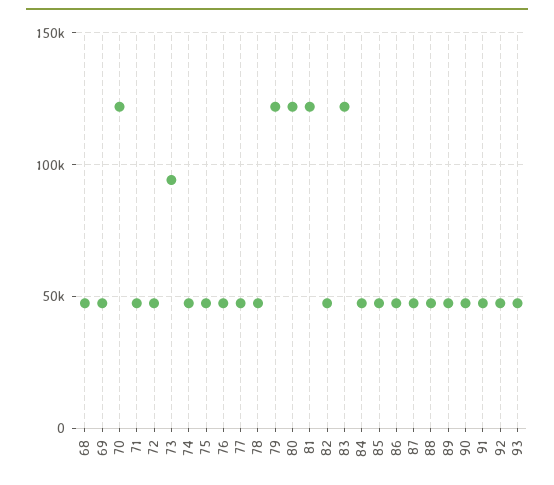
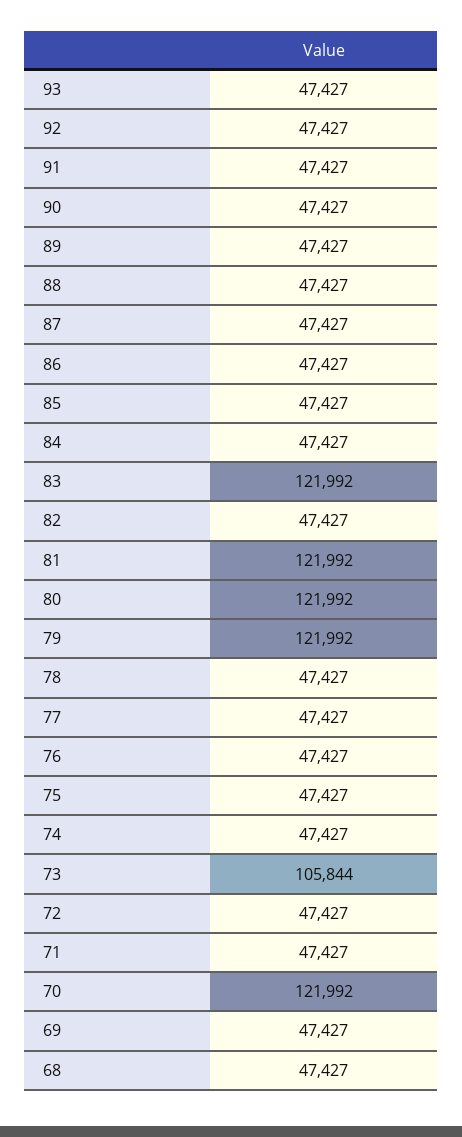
  {
    "68": 47427,
    "69": 47427,
    "70": 121992,
    "71": 47427,
    "72": 47427,
-   "73": 95000,
+   "73": 105844,
    "74": 47427,
    "75": 47427,
    "76": 47427,
    "77": 47427,
    "78": 47427,
    "79": 121992,
    "80": 121992,
    "81": 121992,
    "82": 47427,
    "83": 121992,
    "84": 47427,
    "85": 47427,
    "86": 47427,
    "87": 47427,
    "88": 47427,
    "89": 47427,
    "90": 47427,
    "91": 47427,
    "92": 47427,
    "93": 47427
  }

